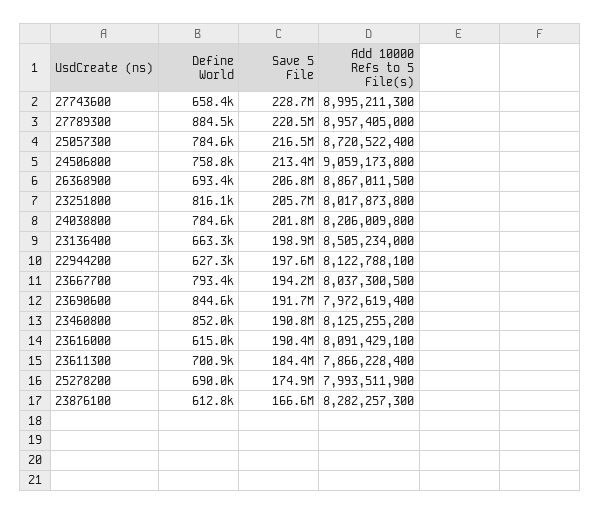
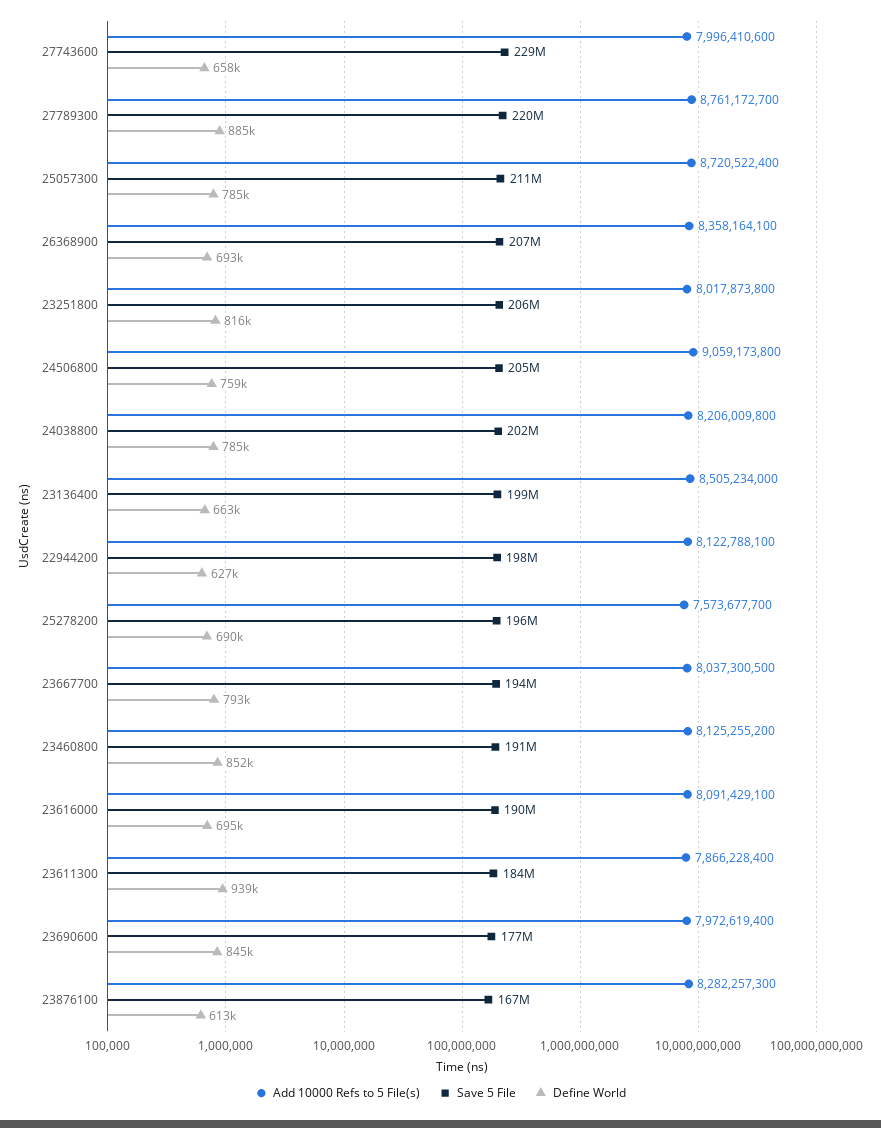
  {
    "Define World": {
      "27743600": 658400,
      "27789300": 884500,
      "25057300": 784600,
      "24506800": 758800,
      "26368900": 693400,
      "23251800": 816100,
      "24038800": 784600,
      "23136400": 663300,
      "22944200": 627300,
      "23667700": 793400,
      "23690600": 844600,
      "23460800": 852000,
-     "23616000": 615000,
+     "23616000": 695000,
-     "23611300": 700900,
+     "23611300": 939000,
      "25278200": 690000,
      "23876100": 612800
    },
    "Save 5 File": {
      "27743600": 228700000,
      "27789300": 220500000,
-     "25057300": 216500000,
+     "25057300": 211000000,
-     "24506800": 213400000,
+     "24506800": 205000000,
      "26368900": 206800000,
      "23251800": 205700000,
      "24038800": 201800000,
      "23136400": 198900000,
      "22944200": 197600000,
      "23667700": 194200000,
-     "23690600": 191700000,
+     "23690600": 177000000,
      "23460800": 190800000,
      "23616000": 190400000,
      "23611300": 184400000,
-     "25278200": 174900000,
+     "25278200": 196000000,
      "23876100": 166600000
    },
    "Add 10000 Refs to 5 File(s)": {
-     "27743600": 8995211300,
+     "27743600": 7996410600,
-     "27789300": 8957405000,
+     "27789300": 8761172700,
      "25057300": 8720522400,
      "24506800": 9059173800,
-     "26368900": 8867011500,
+     "26368900": 8358164100,
      "23251800": 8017873800,
      "24038800": 8206009800,
      "23136400": 8505234000,
      "22944200": 8122788100,
      "23667700": 8037300500,
      "23690600": 7972619400,
      "23460800": 8125255200,
      "23616000": 8091429100,
      "23611300": 7866228400,
-     "25278200": 7993511900,
+     "25278200": 7573677700,
      "23876100": 8282257300
    }
  }

